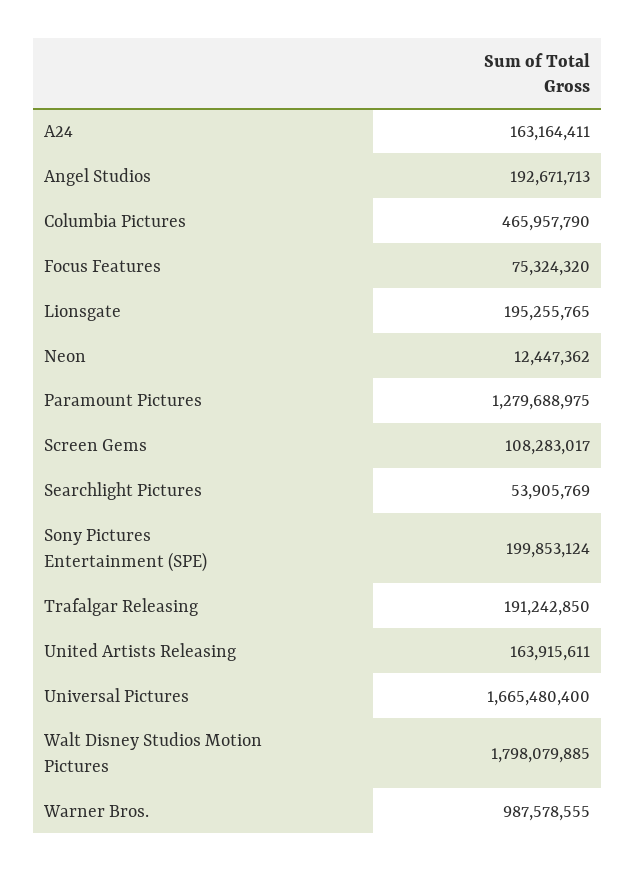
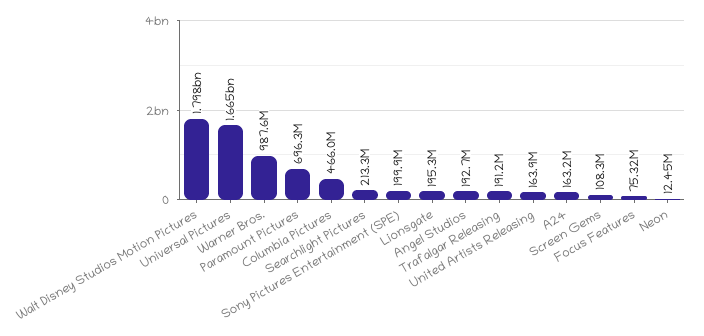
  {
    "A24": 163164411,
    "Angel Studios": 192671713,
    "Columbia Pictures": 465957790,
    "Focus Features": 75324320,
    "Lionsgate": 195255765,
    "Neon": 12447362,
-   "Paramount Pictures": 1279688975,
+   "Paramount Pictures": 696300000,
    "Screen Gems": 108283017,
-   "Searchlight Pictures": 53905769,
+   "Searchlight Pictures": 213300000,
    "Sony Pictures Entertainment (SPE)": 199853124,
    "Trafalgar Releasing": 191242850,
    "United Artists Releasing": 163915611,
    "Universal Pictures": 1665480400,
    "Walt Disney Studios Motion Pictures": 1798079885,
    "Warner Bros.": 987578555
  }

